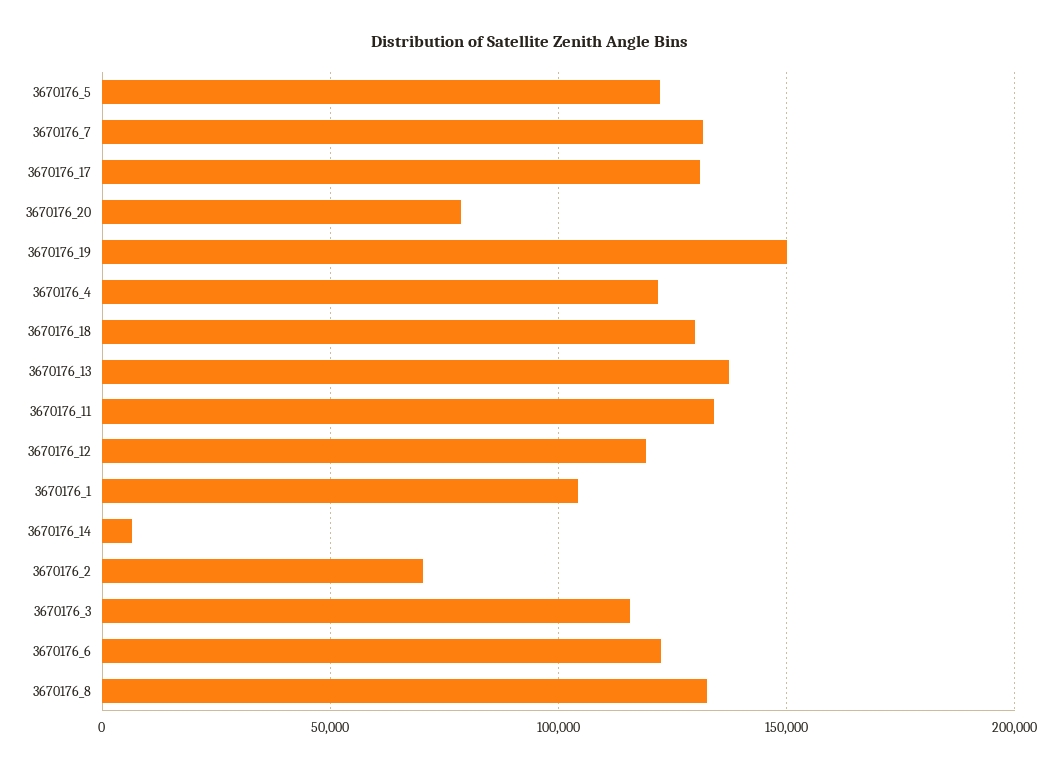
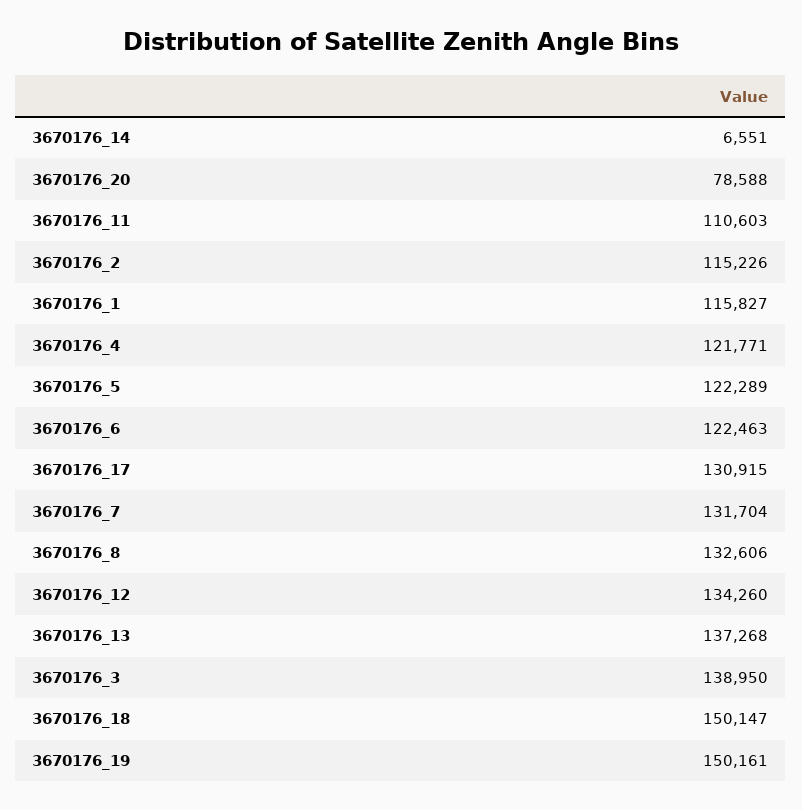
  {
    "3670176_5": 122289,
    "3670176_7": 131704,
    "3670176_17": 130915,
    "3670176_20": 78588,
    "3670176_19": 150161,
    "3670176_4": 121771,
-   "3670176_18": 130000,
+   "3670176_18": 150147,
    "3670176_13": 137268,
-   "3670176_11": 135000,
+   "3670176_11": 110603,
-   "3670176_12": 120000,
+   "3670176_12": 134260,
-   "3670176_1": 105000,
+   "3670176_1": 115827,
    "3670176_14": 6551,
-   "3670176_2": 70000,
+   "3670176_2": 115226,
-   "3670176_3": 115000,
+   "3670176_3": 138950,
    "3670176_6": 122463,
    "3670176_8": 132606
  }

